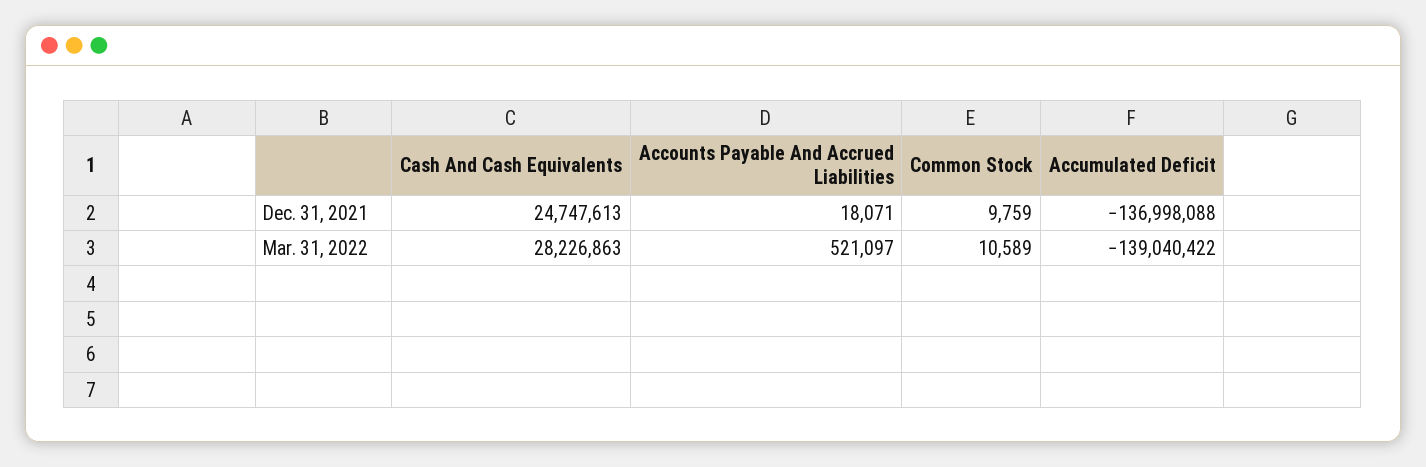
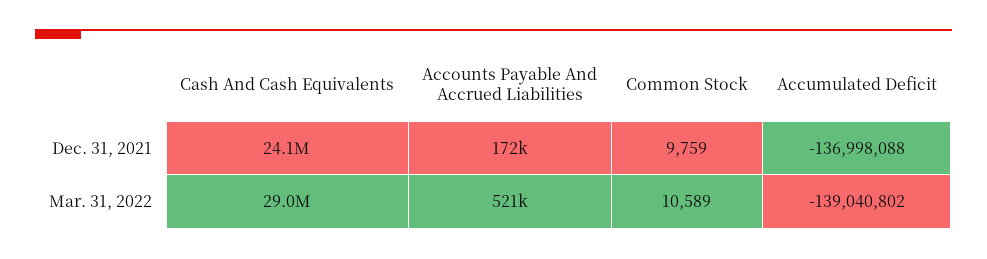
  {
    "Cash And Cash Equivalents": {
-     "Dec. 31, 2021": 24747613,
+     "Dec. 31, 2021": 24100000,
-     "Mar. 31, 2022": 28226863
+     "Mar. 31, 2022": 29000000
    },
    "Accounts Payable And Accrued Liabilities": {
-     "Dec. 31, 2021": 18071,
+     "Dec. 31, 2021": 172000,
      "Mar. 31, 2022": 521097
    },
    "Common Stock": {
      "Dec. 31, 2021": 9759,
      "Mar. 31, 2022": 10589
    },
    "Accumulated Deficit": {
      "Dec. 31, 2021": -136998088,
-     "Mar. 31, 2022": -139040422
+     "Mar. 31, 2022": -139040802
    }
  }

